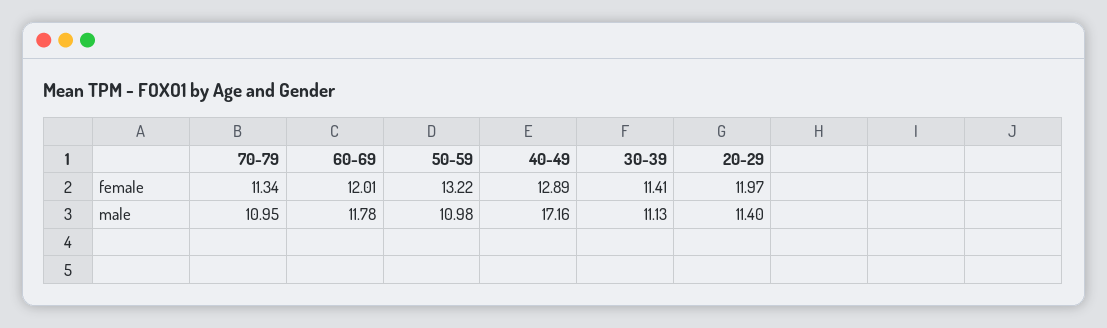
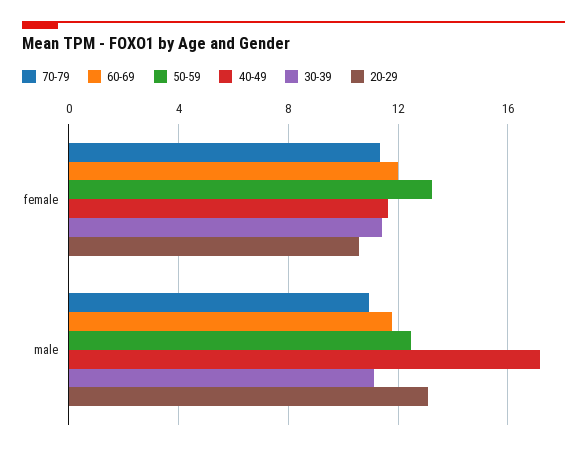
  {
    "70-79": {
      "female": 11.34,
      "male": 10.95
    },
    "60-69": {
      "female": 12.01,
      "male": 11.78
    },
    "50-59": {
      "female": 13.22,
-     "male": 10.98
+     "male": 12.5
    },
    "40-49": {
-     "female": 12.89,
+     "female": 11.5,
      "male": 17.16
    },
    "30-39": {
      "female": 11.41,
      "male": 11.13
    },
    "20-29": {
-     "female": 11.97,
+     "female": 10.5,
-     "male": 11.4
+     "male": 13
    }
  }

